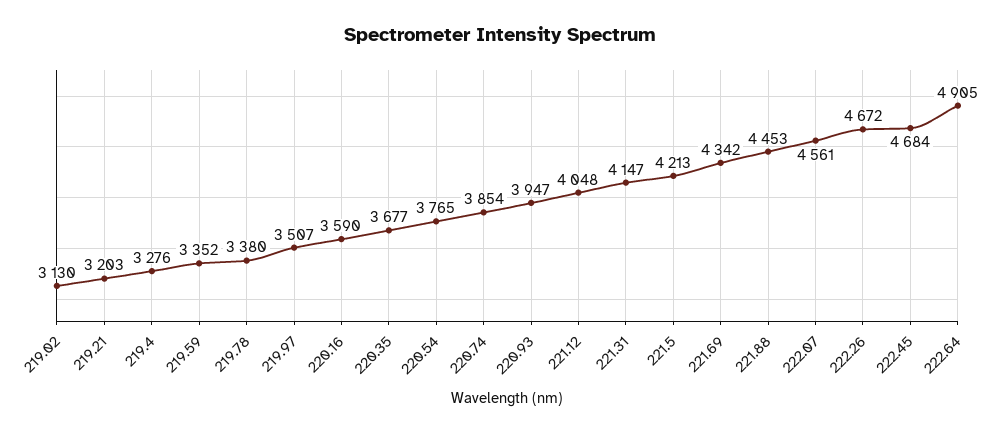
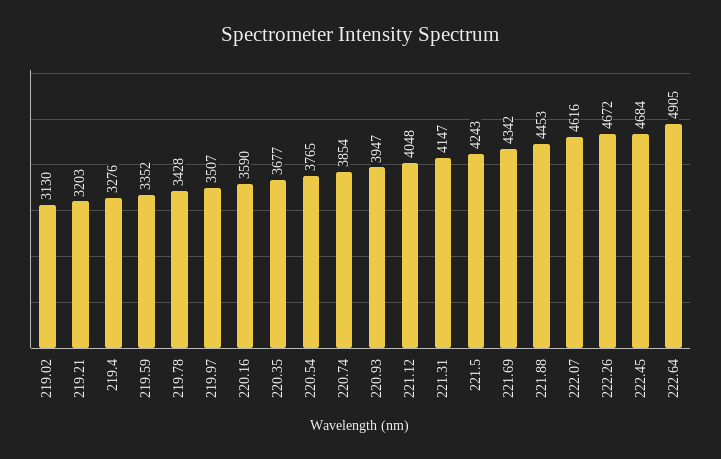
  {
    "219.02": 3130,
    "219.21": 3203,
    "219.4": 3276,
    "219.59": 3352,
-   "219.78": 3380,
+   "219.78": 3428,
    "219.97": 3507,
    "220.16": 3590,
    "220.35": 3677,
    "220.54": 3765,
    "220.74": 3854,
    "220.93": 3947,
    "221.12": 4048,
    "221.31": 4147,
-   "221.5": 4213,
+   "221.5": 4243,
    "221.69": 4342,
    "221.88": 4453,
-   "222.07": 4561,
+   "222.07": 4616,
    "222.26": 4672,
    "222.45": 4684,
    "222.64": 4905
  }

